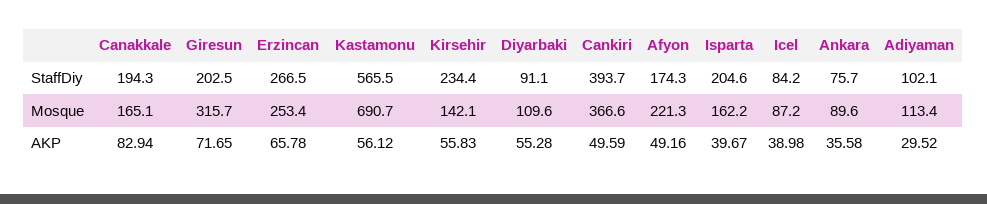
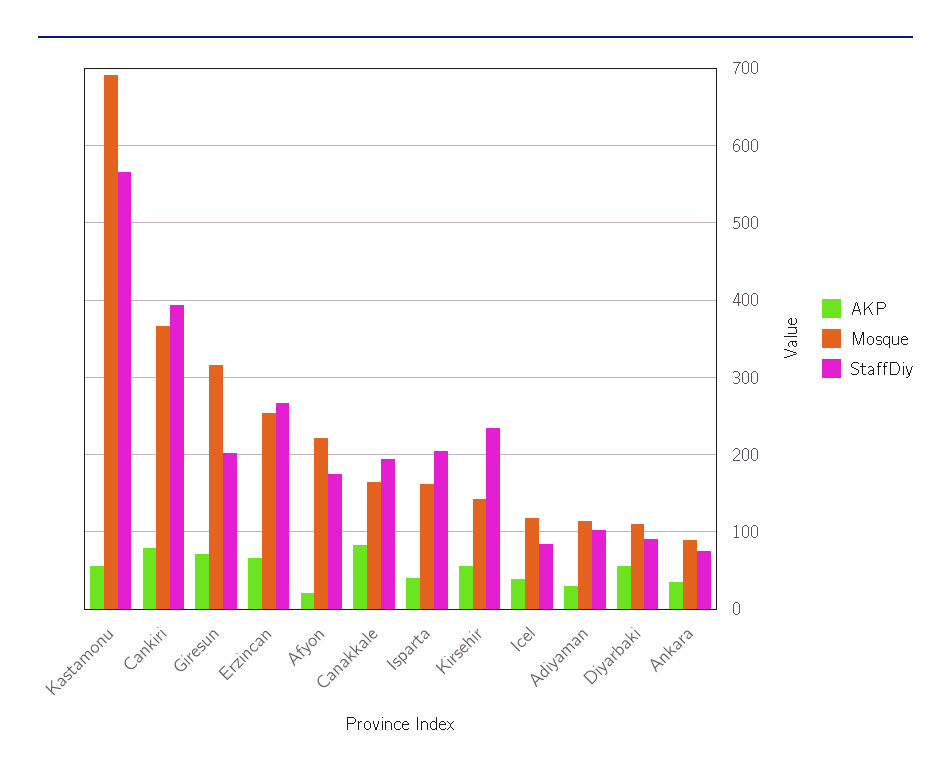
  {
    "StaffDiy": {
      "Canakkale": 194.3,
      "Giresun": 202.5,
      "Erzincan": 266.5,
      "Kastamonu": 565.5,
      "Kirsehir": 234.4,
      "Diyarbaki": 91.1,
      "Cankiri": 393.7,
      "Afyon": 174.3,
      "Isparta": 204.6,
      "Icel": 84.2,
      "Ankara": 75.7,
      "Adiyaman": 102.1
    },
    "Mosque": {
      "Canakkale": 165.1,
      "Giresun": 315.7,
      "Erzincan": 253.4,
      "Kastamonu": 690.7,
      "Kirsehir": 142.1,
      "Diyarbaki": 109.6,
      "Cankiri": 366.6,
      "Afyon": 221.3,
      "Isparta": 162.2,
-     "Icel": 87.2,
+     "Icel": 120,
      "Ankara": 89.6,
      "Adiyaman": 113.4
    },
    "AKP": {
      "Canakkale": 82.94,
      "Giresun": 71.65,
      "Erzincan": 65.78,
      "Kastamonu": 56.12,
      "Kirsehir": 55.83,
      "Diyarbaki": 55.28,
-     "Cankiri": 49.59,
+     "Cankiri": 80,
-     "Afyon": 49.16,
+     "Afyon": 20,
      "Isparta": 39.67,
      "Icel": 38.98,
      "Ankara": 35.58,
      "Adiyaman": 29.52
    }
  }

